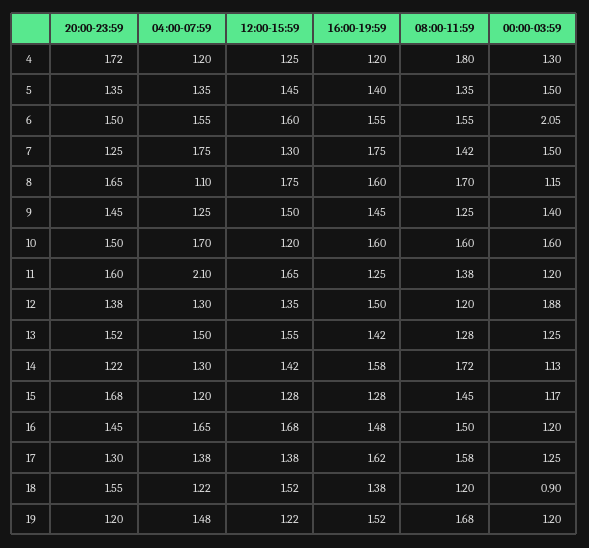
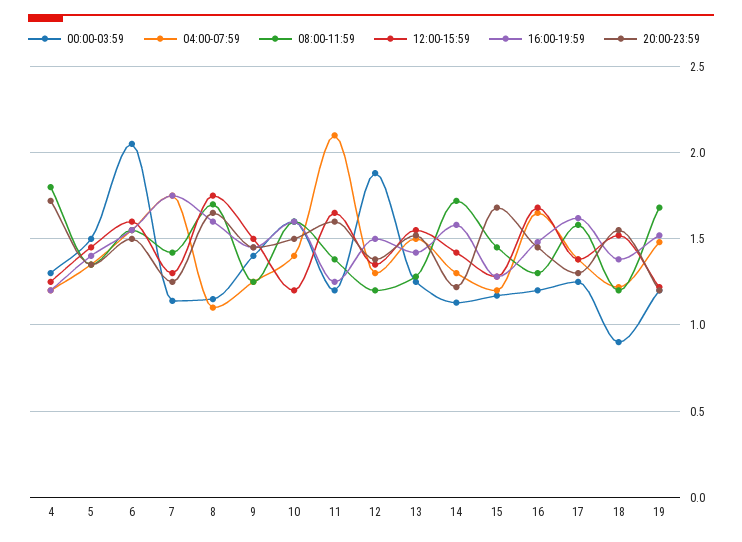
  {
    "20:00-23:59": {
      "4": 1.72,
      "5": 1.35,
      "6": 1.5,
      "7": 1.25,
      "8": 1.65,
      "9": 1.45,
      "10": 1.5,
      "11": 1.6,
      "12": 1.38,
      "13": 1.52,
      "14": 1.22,
      "15": 1.68,
      "16": 1.45,
      "17": 1.3,
      "18": 1.55,
      "19": 1.2
    },
    "04:00-07:59": {
      "4": 1.2,
      "5": 1.35,
      "6": 1.55,
      "7": 1.75,
      "8": 1.1,
      "9": 1.25,
-     "10": 1.7,
+     "10": 1.4,
      "11": 2.1,
      "12": 1.3,
      "13": 1.5,
      "14": 1.3,
      "15": 1.2,
      "16": 1.65,
      "17": 1.38,
      "18": 1.22,
      "19": 1.48
    },
    "12:00-15:59": {
      "4": 1.25,
      "5": 1.45,
      "6": 1.6,
      "7": 1.3,
      "8": 1.75,
      "9": 1.5,
      "10": 1.2,
      "11": 1.65,
      "12": 1.35,
      "13": 1.55,
      "14": 1.42,
      "15": 1.28,
      "16": 1.68,
      "17": 1.38,
      "18": 1.52,
      "19": 1.22
    },
    "16:00-19:59": {
      "4": 1.2,
      "5": 1.4,
      "6": 1.55,
      "7": 1.75,
      "8": 1.6,
      "9": 1.45,
      "10": 1.6,
      "11": 1.25,
      "12": 1.5,
      "13": 1.42,
      "14": 1.58,
      "15": 1.28,
      "16": 1.48,
      "17": 1.62,
      "18": 1.38,
      "19": 1.52
    },
    "08:00-11:59": {
      "4": 1.8,
      "5": 1.35,
      "6": 1.55,
      "7": 1.42,
      "8": 1.7,
      "9": 1.25,
      "10": 1.6,
      "11": 1.38,
      "12": 1.2,
      "13": 1.28,
      "14": 1.72,
      "15": 1.45,
-     "16": 1.5,
+     "16": 1.3,
      "17": 1.58,
      "18": 1.2,
      "19": 1.68
    },
    "00:00-03:59": {
      "4": 1.3,
      "5": 1.5,
      "6": 2.05,
-     "7": 1.5,
+     "7": 1.15,
      "8": 1.15,
      "9": 1.4,
      "10": 1.6,
      "11": 1.2,
      "12": 1.88,
      "13": 1.25,
      "14": 1.13,
      "15": 1.17,
      "16": 1.2,
      "17": 1.25,
      "18": 0.9,
      "19": 1.2
    }
  }

